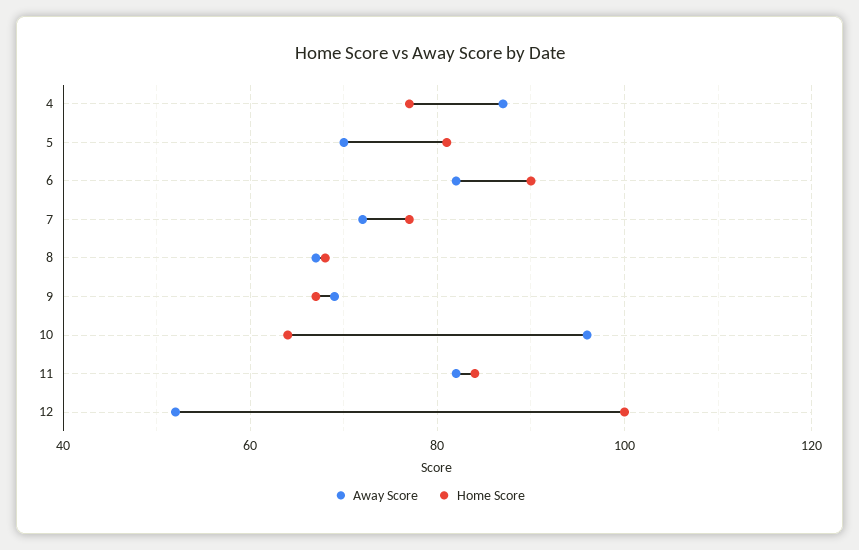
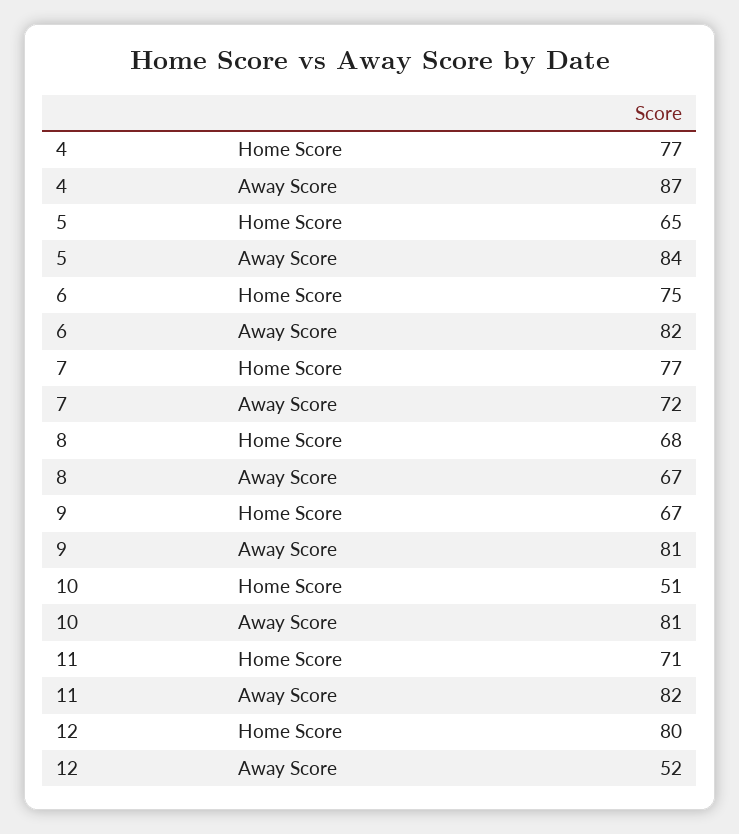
  {
    "Away Score": {
      "4": 87,
-     "5": 70,
+     "5": 84,
      "6": 82,
      "7": 72,
      "8": 67,
-     "9": 70,
+     "9": 81,
-     "10": 95,
+     "10": 81,
      "11": 82,
      "12": 52
    },
    "Home Score": {
      "4": 77,
-     "5": 80,
+     "5": 65,
-     "6": 90,
+     "6": 75,
      "7": 77,
      "8": 68,
      "9": 67,
-     "10": 65,
+     "10": 51,
-     "11": 85,
+     "11": 71,
-     "12": 100
+     "12": 80
    }
  }

